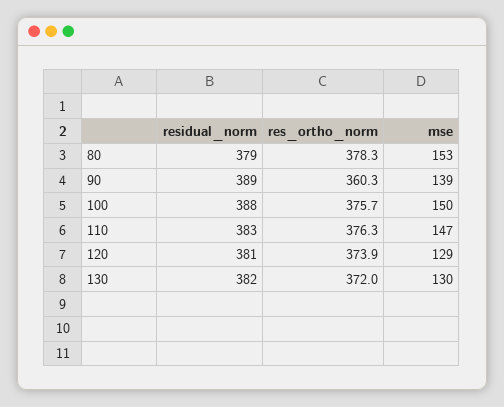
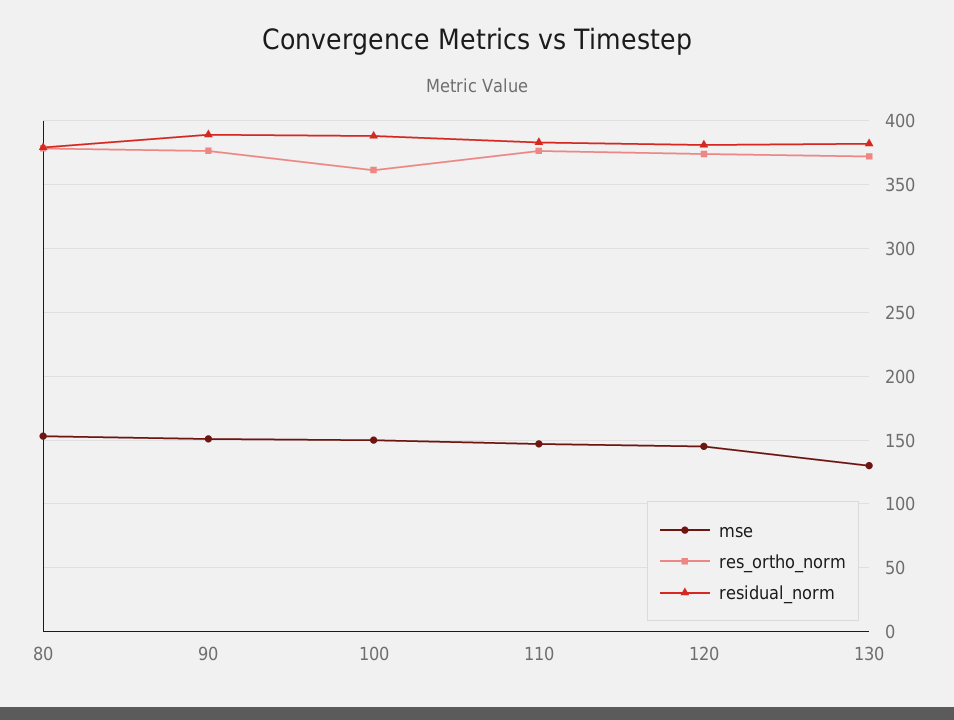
  {
    "residual_norm": {
      "80": 379,
      "90": 389,
      "100": 388,
      "110": 383,
      "120": 381,
      "130": 382
    },
    "res_ortho_norm": {
      "80": 378.3,
-     "90": 360.3,
+     "90": 375,
-     "100": 375.7,
+     "100": 360,
      "110": 376.3,
      "120": 373.9,
      "130": 372
    },
    "mse": {
      "80": 153,
-     "90": 139,
+     "90": 150,
      "100": 150,
      "110": 147,
-     "120": 129,
+     "120": 145,
      "130": 130
    }
  }

